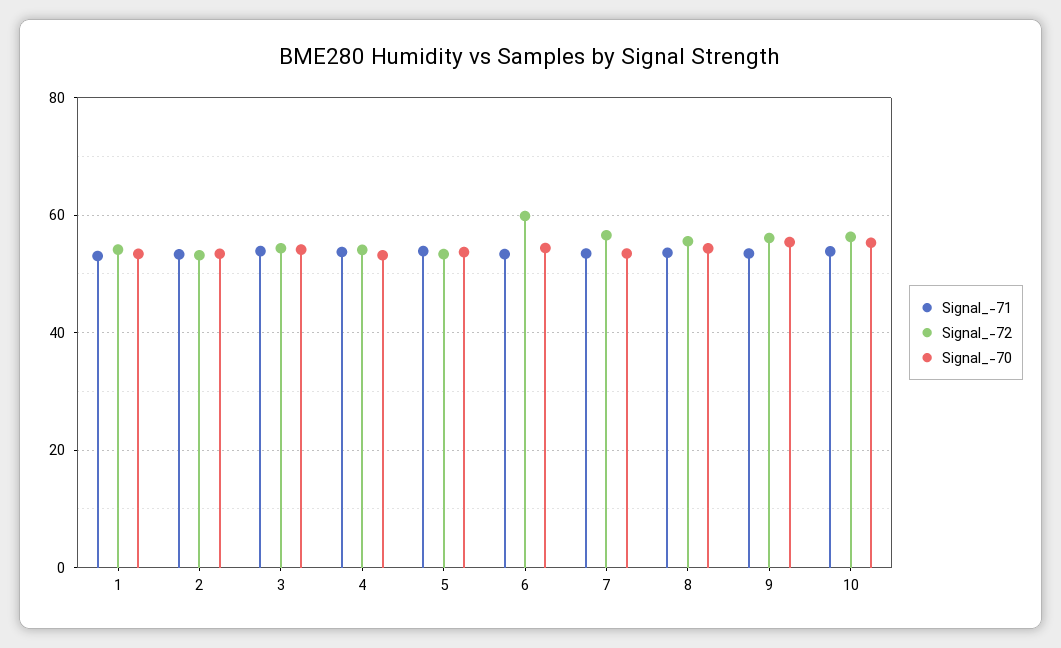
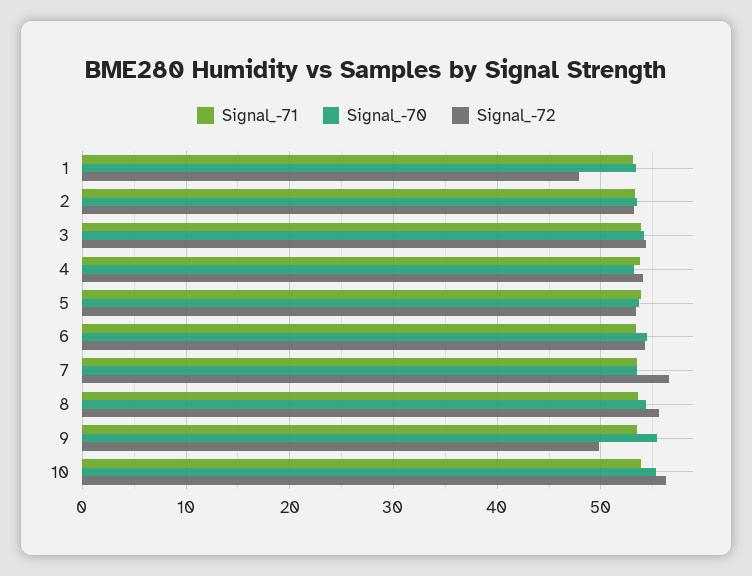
  {
    "Signal_-71": {
      "1": 53,
      "2": 53,
      "3": 54,
      "4": 54,
      "5": 54,
      "6": 53,
      "7": 53,
      "8": 54,
      "9": 53,
      "10": 54
    },
    "Signal_-72": {
-     "1": 54,
+     "1": 48,
      "2": 53,
      "3": 54,
      "4": 54,
      "5": 53,
-     "6": 60,
+     "6": 54,
      "7": 57,
      "8": 56,
-     "9": 56,
+     "9": 50,
      "10": 56
    },
    "Signal_-70": {
      "1": 53,
      "2": 53,
      "3": 54,
      "4": 53,
      "5": 54,
      "6": 54,
      "7": 53,
      "8": 54,
      "9": 55,
      "10": 55
    }
  }

